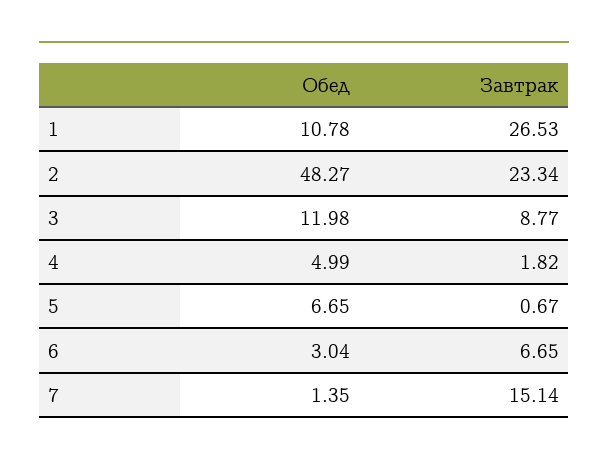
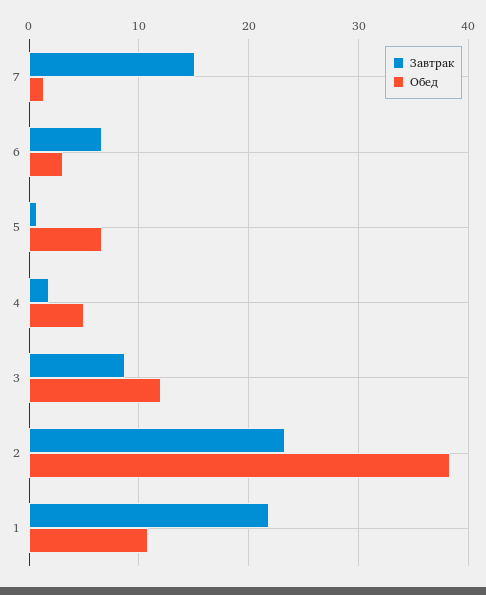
  {
    "Обед": {
      "1": 10.78,
-     "2": 48.27,
+     "2": 38,
      "3": 11.98,
      "4": 4.99,
      "5": 6.65,
      "6": 3.04,
      "7": 1.35
    },
    "Завтрак": {
-     "1": 26.53,
+     "1": 22,
      "2": 23.34,
      "3": 8.77,
      "4": 1.82,
      "5": 0.67,
      "6": 6.65,
      "7": 15.14
    }
  }

